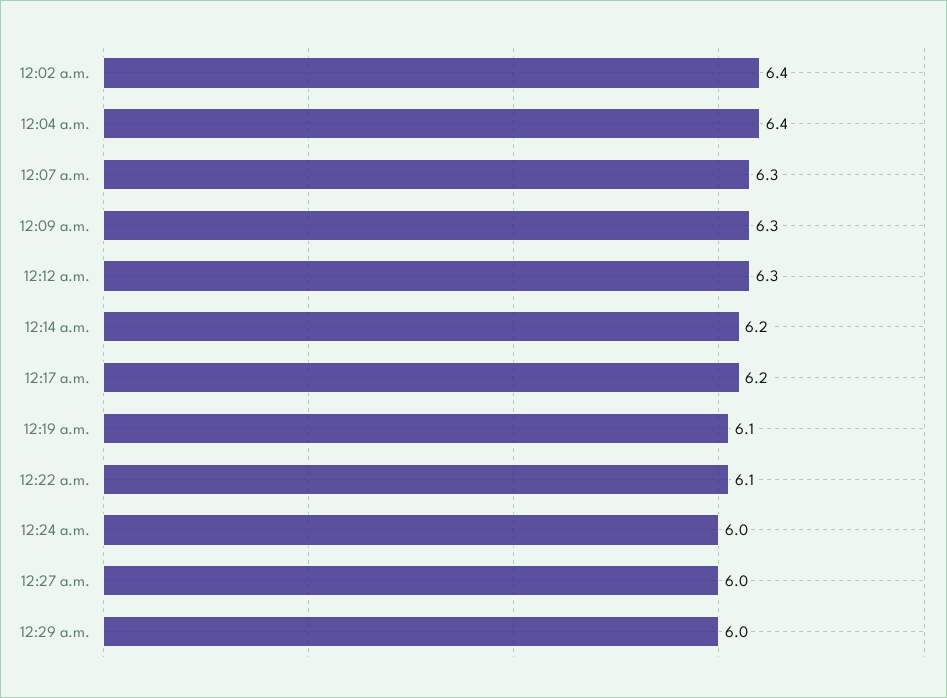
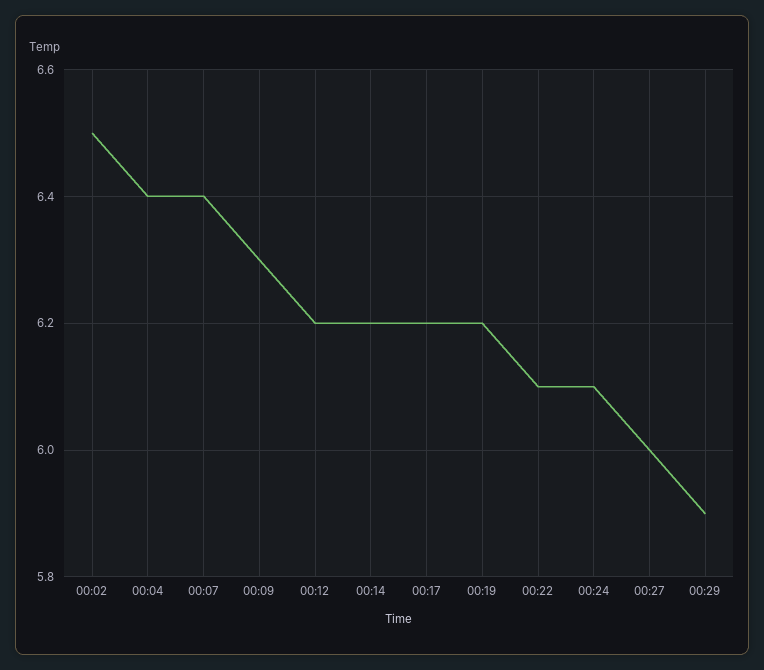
  {
-   "12:02 a.m.": 6.4,
+   "12:02 a.m.": 6.5,
    "12:04 a.m.": 6.4,
-   "12:07 a.m.": 6.3,
+   "12:07 a.m.": 6.4,
    "12:09 a.m.": 6.3,
-   "12:12 a.m.": 6.3,
+   "12:12 a.m.": 6.2,
    "12:14 a.m.": 6.2,
    "12:17 a.m.": 6.2,
-   "12:19 a.m.": 6.1,
+   "12:19 a.m.": 6.2,
    "12:22 a.m.": 6.1,
-   "12:24 a.m.": 6,
+   "12:24 a.m.": 6.1,
    "12:27 a.m.": 6,
-   "12:29 a.m.": 6
+   "12:29 a.m.": 5.9
  }

